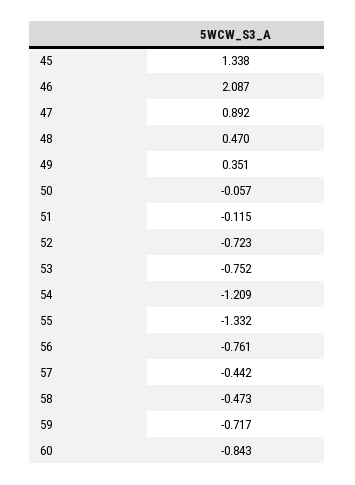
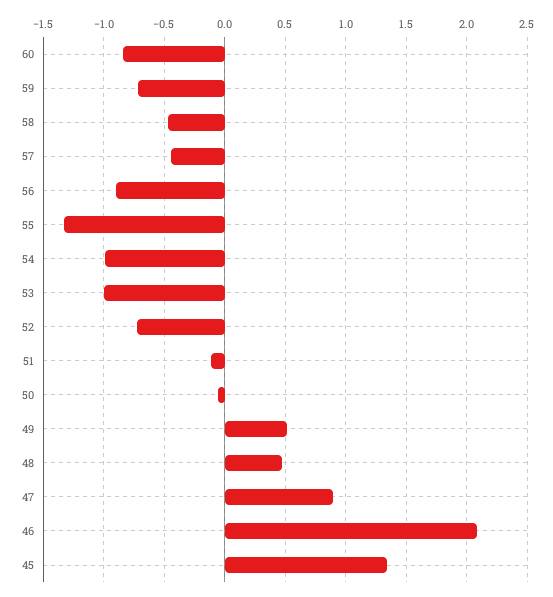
  {
    "45": 1.338,
    "46": 2.087,
    "47": 0.892,
    "48": 0.47,
-   "49": 0.351,
+   "49": 0.5,
    "50": -0.057,
    "51": -0.115,
    "52": -0.723,
-   "53": -0.752,
+   "53": -1,
-   "54": -1.209,
+   "54": -1,
    "55": -1.332,
-   "56": -0.761,
+   "56": -0.9,
    "57": -0.442,
    "58": -0.473,
    "59": -0.717,
    "60": -0.843
  }

